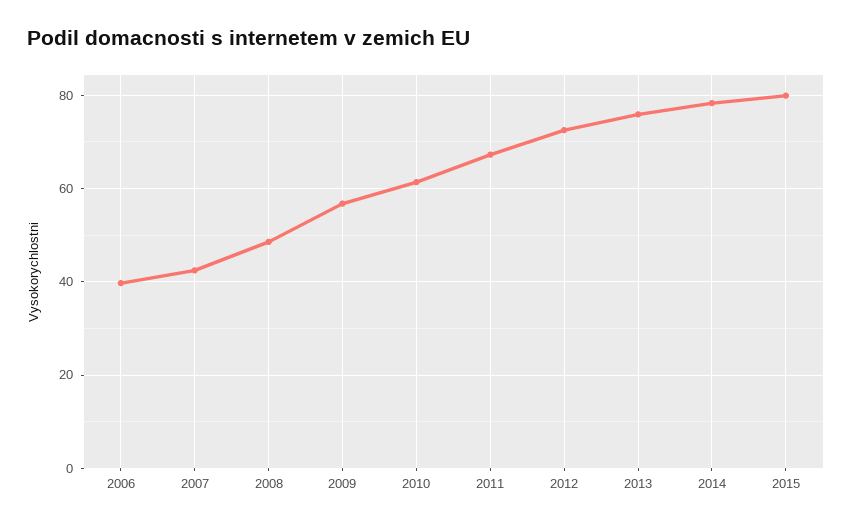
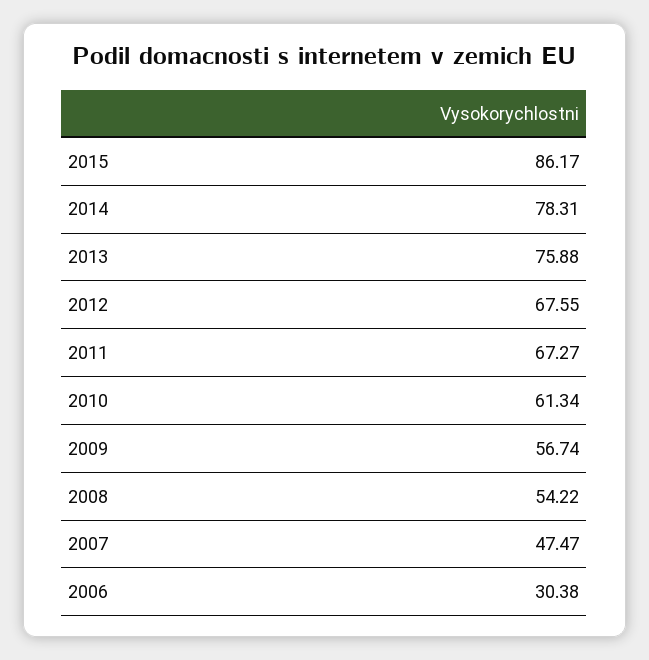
  {
-   "2006": 40,
+   "2006": 30.38,
-   "2007": 42,
+   "2007": 47.47,
-   "2008": 48,
+   "2008": 54.22,
    "2009": 56.74,
    "2010": 61.34,
    "2011": 67.27,
-   "2012": 72,
+   "2012": 67.55,
    "2013": 75.88,
    "2014": 78.31,
-   "2015": 80
+   "2015": 86.17
  }

